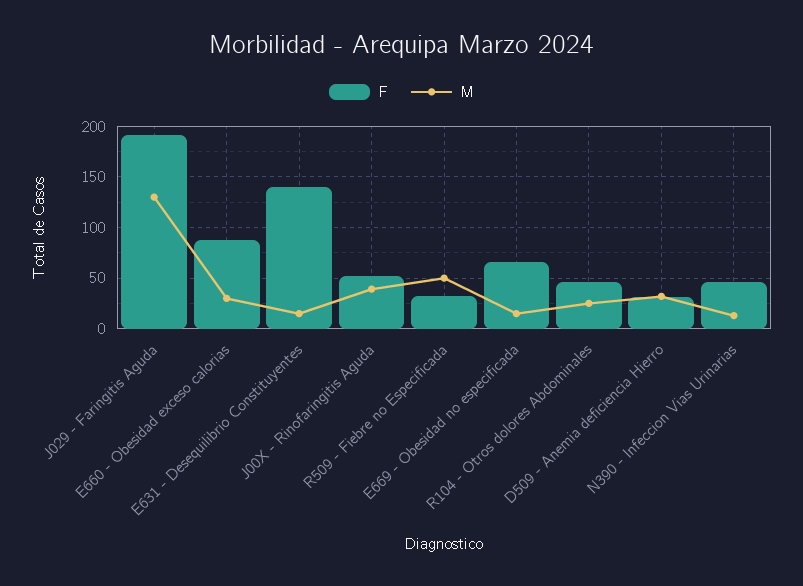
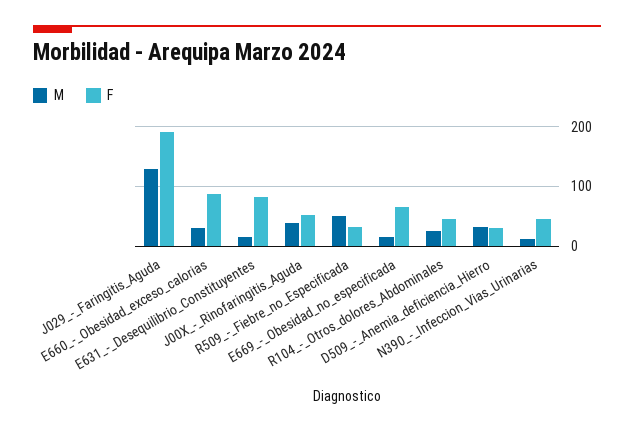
  {
    "F": {
      "J029 - Faringitis Aguda": 190,
      "E660 - Obesidad exceso calorias": 90,
-     "E631 - Desequilibrio Constituyentes": 140,
+     "E631 - Desequilibrio Constituyentes": 80,
      "J00X - Rinofaringitis Aguda": 50,
      "R509 - Fiebre no Especificada": 30,
      "E669 - Obesidad no especificada": 70,
      "R104 - Otros dolores Abdominales": 50,
      "D509 - Anemia deficiencia Hierro": 30,
      "N390 - Infeccion Vias Urinarias": 50
    },
    "M": {
      "J029 - Faringitis Aguda": 130,
      "E660 - Obesidad exceso calorias": 30,
      "E631 - Desequilibrio Constituyentes": 20,
      "J00X - Rinofaringitis Aguda": 40,
      "R509 - Fiebre no Especificada": 50,
      "E669 - Obesidad no especificada": 20,
      "R104 - Otros dolores Abdominales": 30,
      "D509 - Anemia deficiencia Hierro": 30,
      "N390 - Infeccion Vias Urinarias": 10
    }
  }

